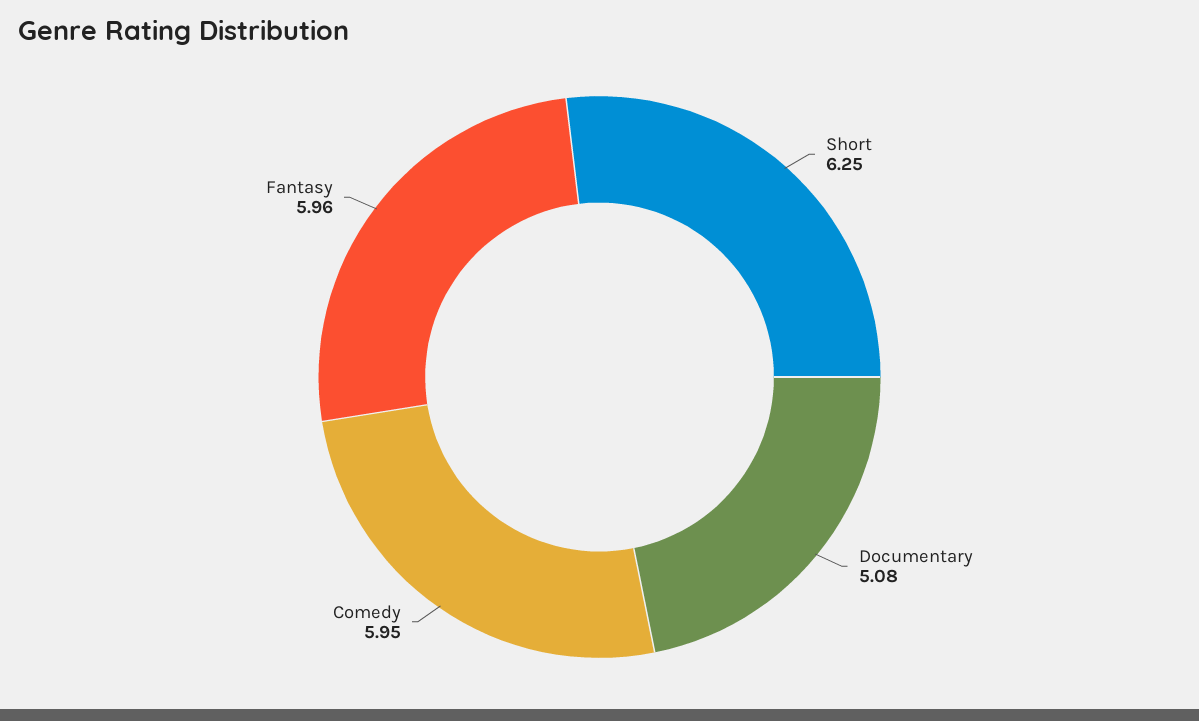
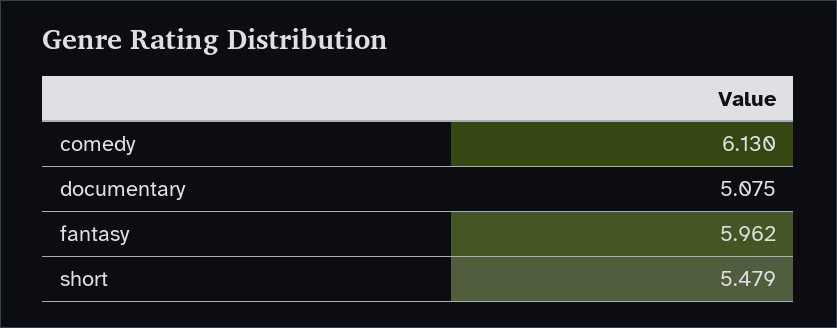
  {
-   "Short": 6.25,
+   "Short": 5.479,
    "Documentary": 5.075,
-   "Comedy": 5.95,
+   "Comedy": 6.13,
    "Fantasy": 5.962
  }

